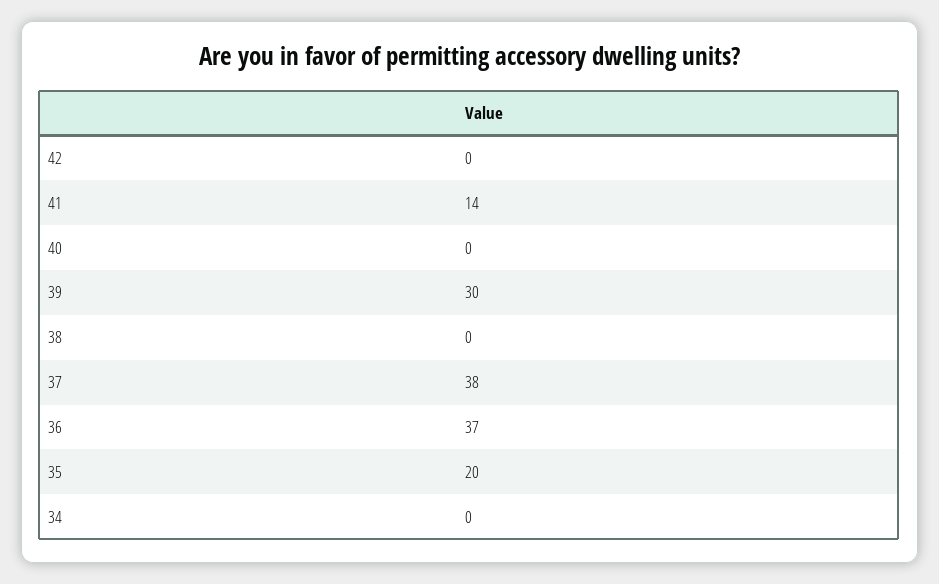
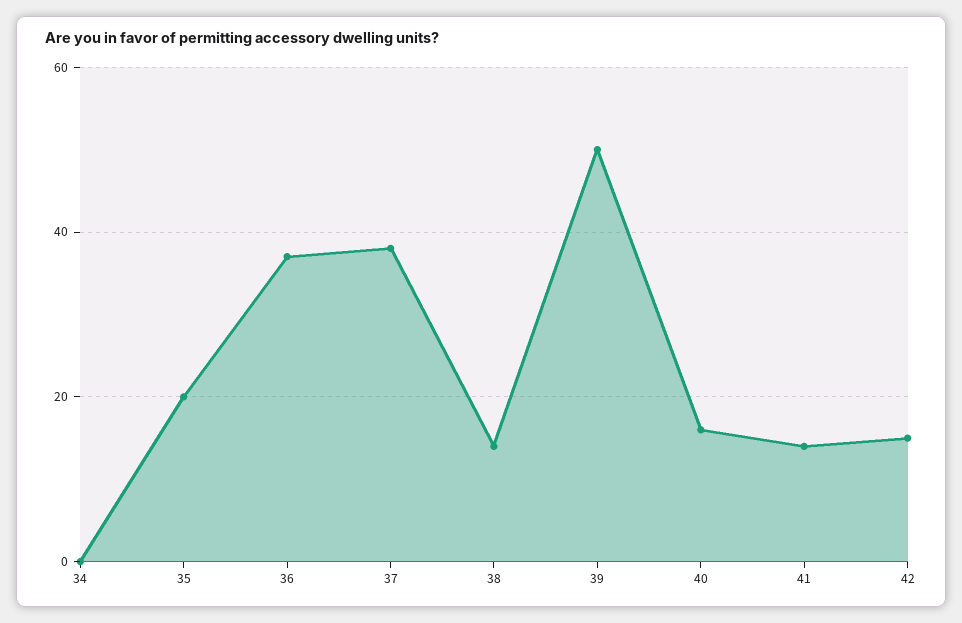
  {
-   "42": 0,
+   "42": 15,
    "41": 14,
-   "40": 0,
+   "40": 15,
-   "39": 30,
+   "39": 50,
-   "38": 0,
+   "38": 15,
    "37": 38,
    "36": 37,
    "35": 20,
    "34": 0
  }

